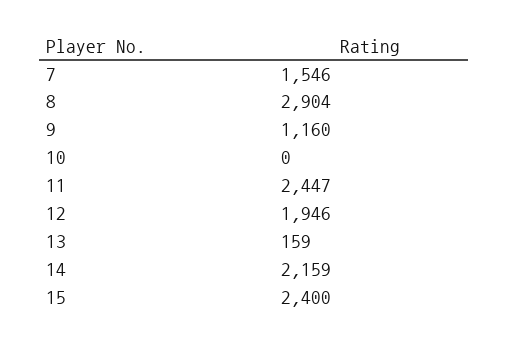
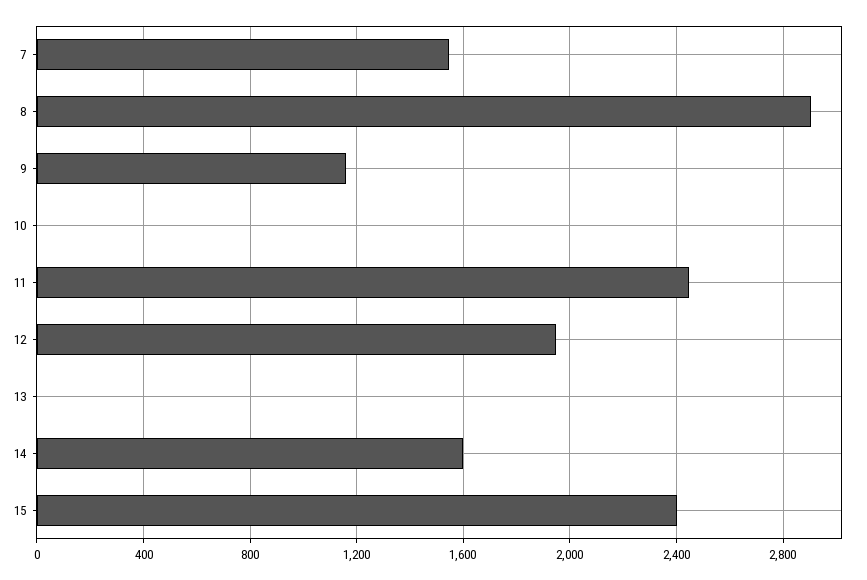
  {
    "7": 1546,
    "8": 2904,
    "9": 1160,
    "10": 0,
    "11": 2447,
    "12": 1946,
-   "13": 159,
+   "13": 0,
-   "14": 2159,
+   "14": 1600,
    "15": 2400
  }

